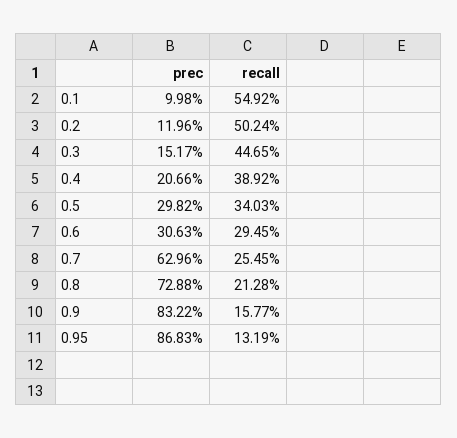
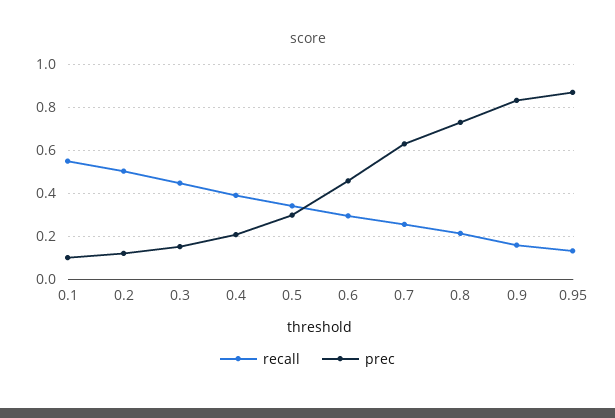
  {
    "prec": {
      "0.1": 0.0998,
      "0.2": 0.1196,
      "0.3": 0.1517,
      "0.4": 0.2066,
      "0.5": 0.2982,
-     "0.6": 0.3063,
+     "0.6": 0.45,
      "0.7": 0.6296,
      "0.8": 0.7288,
      "0.9": 0.8322,
      "0.95": 0.8683
    },
    "recall": {
      "0.1": 0.5492,
      "0.2": 0.5024,
      "0.3": 0.4465,
      "0.4": 0.3892,
      "0.5": 0.3403,
      "0.6": 0.2945,
      "0.7": 0.2545,
      "0.8": 0.2128,
      "0.9": 0.1577,
      "0.95": 0.1319
    }
  }

